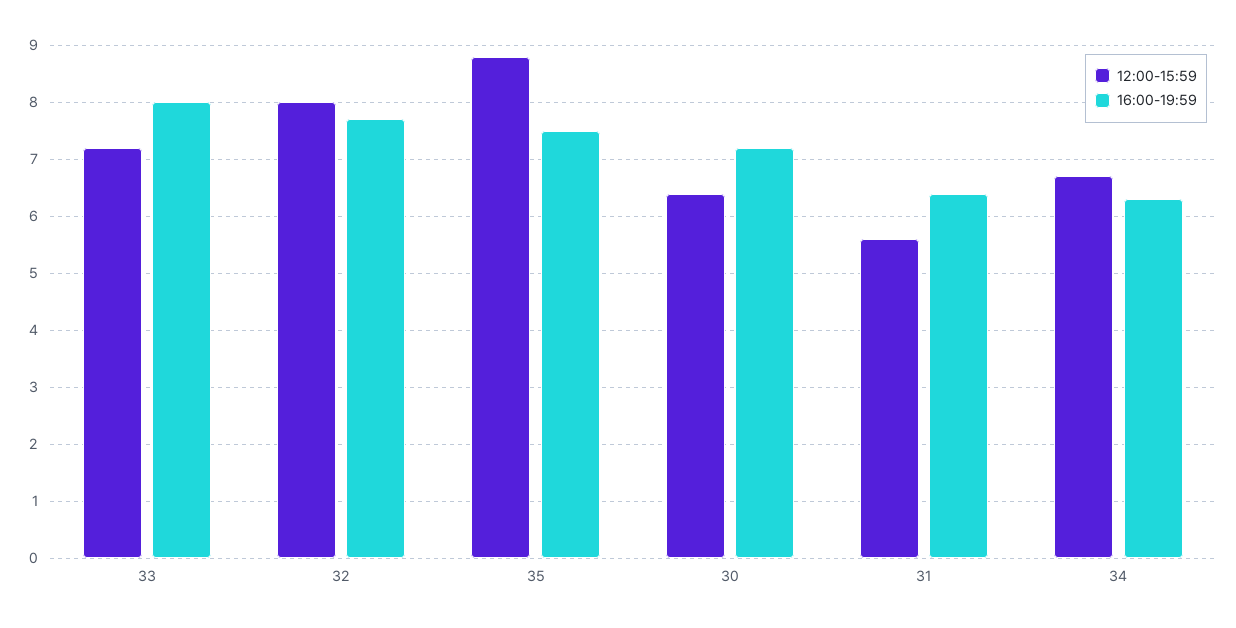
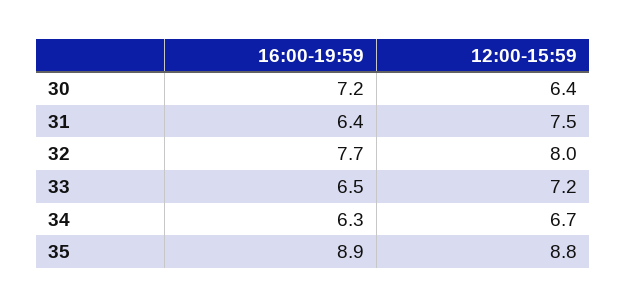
  {
    "12:00-15:59": {
      "33": 7.2,
      "32": 8,
      "35": 8.8,
      "30": 6.4,
-     "31": 5.5,
+     "31": 7.5,
      "34": 6.7
    },
    "16:00-19:59": {
-     "33": 8,
+     "33": 6.5,
      "32": 7.7,
-     "35": 7.5,
+     "35": 8.9,
      "30": 7.2,
      "31": 6.4,
      "34": 6.3
    }
  }

